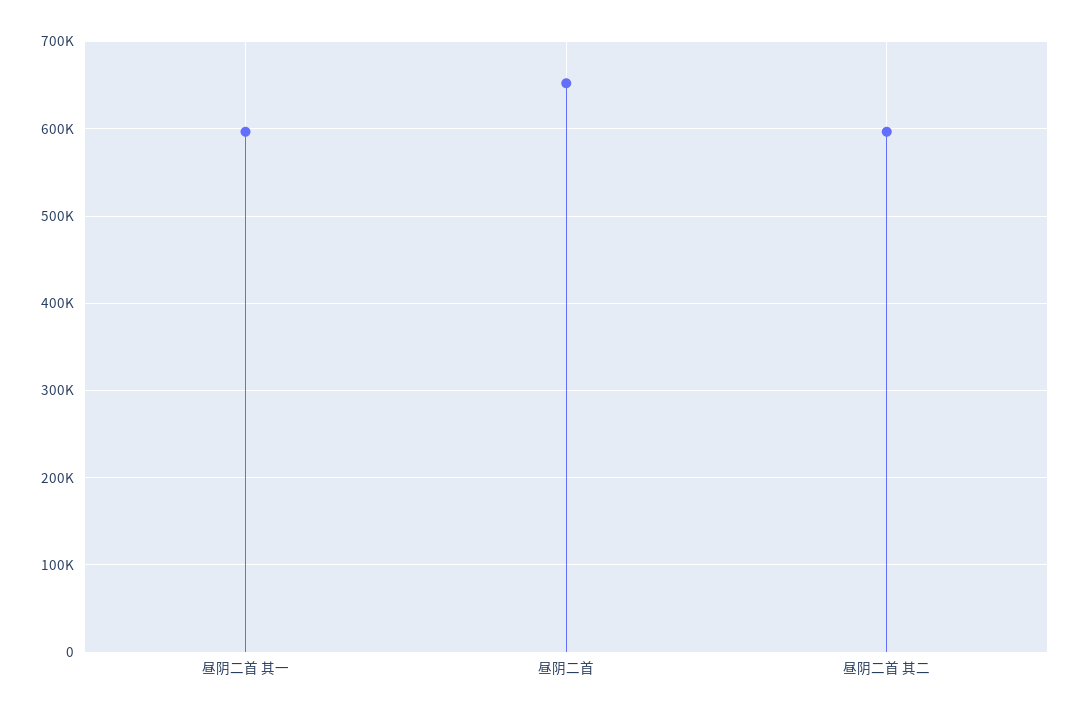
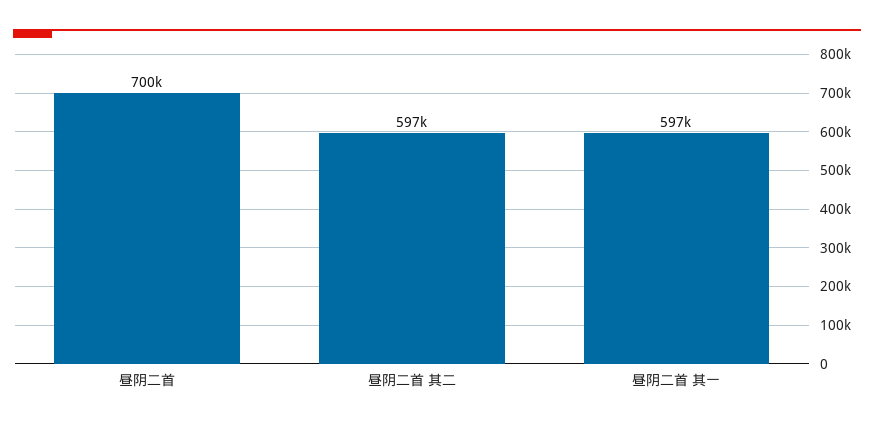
  {
    "昼阴二首 其一": 597000,
-   "昼阴二首": 650000,
+   "昼阴二首": 700000,
    "昼阴二首 其二": 597000
  }

